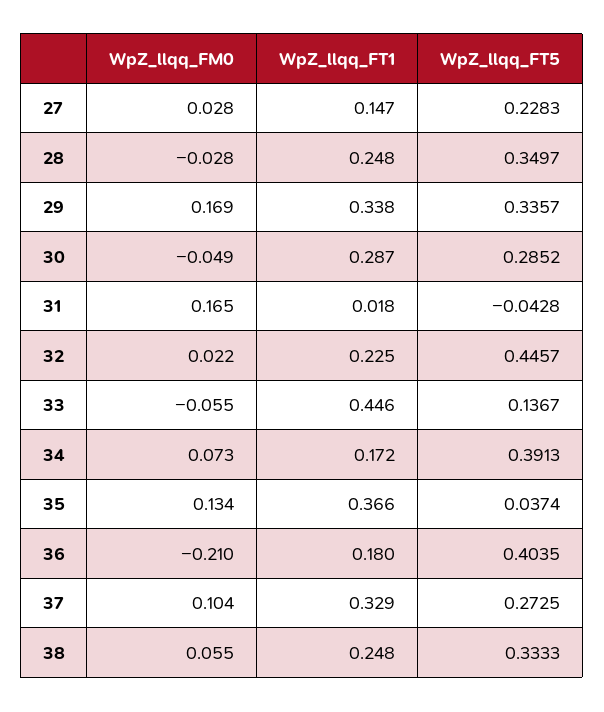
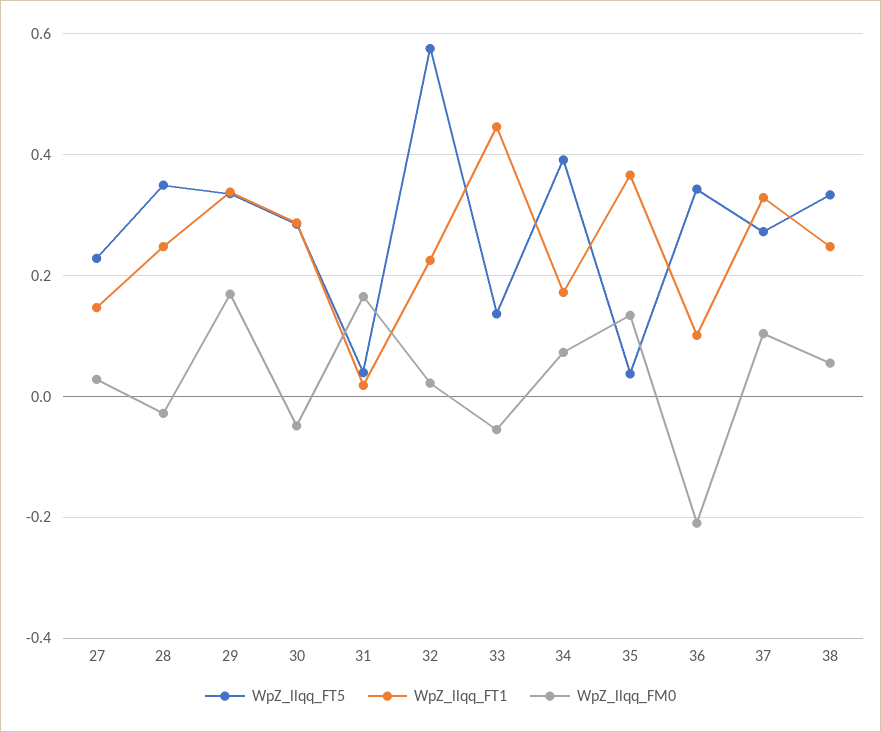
  {
    "WpZ_llqq_FM0": {
      "27": 0.028,
      "28": -0.028,
      "29": 0.169,
      "30": -0.049,
      "31": 0.165,
      "32": 0.022,
      "33": -0.055,
      "34": 0.073,
      "35": 0.134,
      "36": -0.21,
      "37": 0.104,
      "38": 0.055
    },
    "WpZ_llqq_FT1": {
      "27": 0.147,
      "28": 0.248,
      "29": 0.338,
      "30": 0.287,
      "31": 0.018,
      "32": 0.225,
      "33": 0.446,
      "34": 0.172,
      "35": 0.366,
-     "36": 0.18,
+     "36": 0.1,
      "37": 0.329,
      "38": 0.248
    },
    "WpZ_llqq_FT5": {
      "27": 0.2283,
      "28": 0.3497,
      "29": 0.3357,
      "30": 0.2852,
-     "31": -0.0428,
+     "31": 0.04,
-     "32": 0.4457,
+     "32": 0.58,
      "33": 0.1367,
      "34": 0.3913,
      "35": 0.0374,
-     "36": 0.4035,
+     "36": 0.34,
      "37": 0.2725,
      "38": 0.3333
    }
  }

